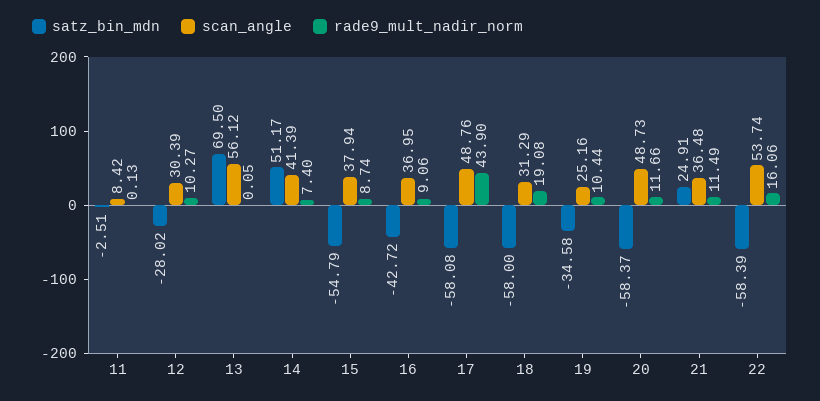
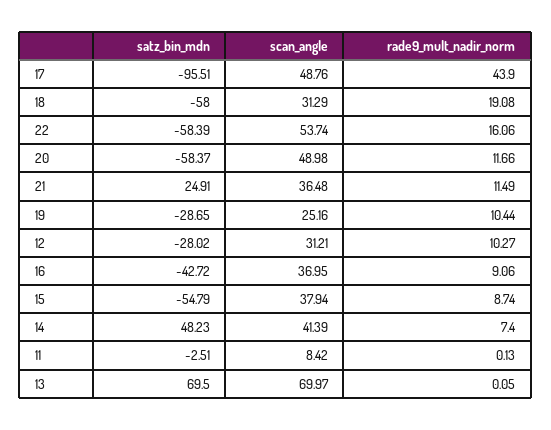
  {
    "satz_bin_mdn": {
      "11": -2.51,
      "12": -28.02,
      "13": 69.5,
-     "14": 51.17,
+     "14": 48.23,
      "15": -54.79,
      "16": -42.72,
-     "17": -58.08,
+     "17": -95.51,
      "18": -58,
-     "19": -34.58,
+     "19": -28.65,
      "20": -58.37,
      "21": 24.91,
      "22": -58.39
    },
    "scan_angle": {
      "11": 8.42,
-     "12": 30.39,
+     "12": 31.21,
-     "13": 56.12,
+     "13": 69.97,
      "14": 41.39,
      "15": 37.94,
      "16": 36.95,
      "17": 48.76,
      "18": 31.29,
      "19": 25.16,
-     "20": 48.73,
+     "20": 48.98,
      "21": 36.48,
      "22": 53.74
    },
    "rade9_mult_nadir_norm": {
      "11": 0.13,
      "12": 10.27,
      "13": 0.05,
      "14": 7.4,
      "15": 8.74,
      "16": 9.06,
      "17": 43.9,
      "18": 19.08,
      "19": 10.44,
      "20": 11.66,
      "21": 11.49,
      "22": 16.06
    }
  }

